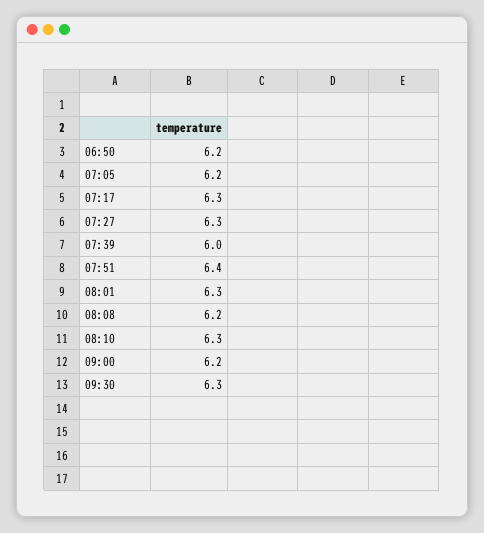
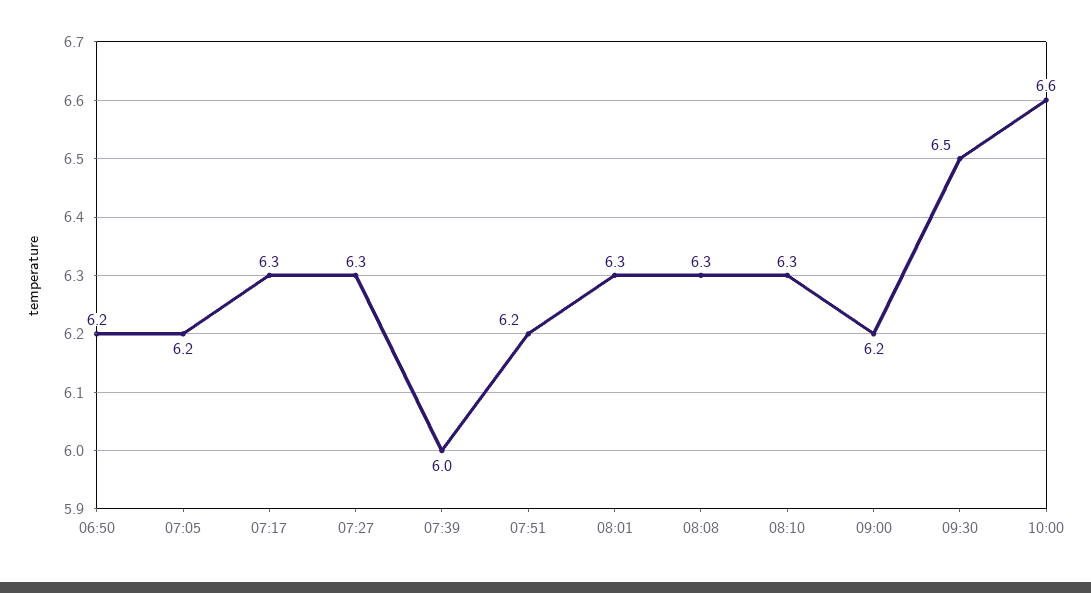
  {
    "06:50": 6.2,
    "07:05": 6.2,
    "07:17": 6.3,
    "07:27": 6.3,
    "07:39": 6,
-   "07:51": 6.4,
+   "07:51": 6.2,
    "08:01": 6.3,
-   "08:08": 6.2,
+   "08:08": 6.3,
    "08:10": 6.3,
    "09:00": 6.2,
-   "09:30": 6.3
+   "09:30": 6.5,
+   "10:00": 6.6
  }

